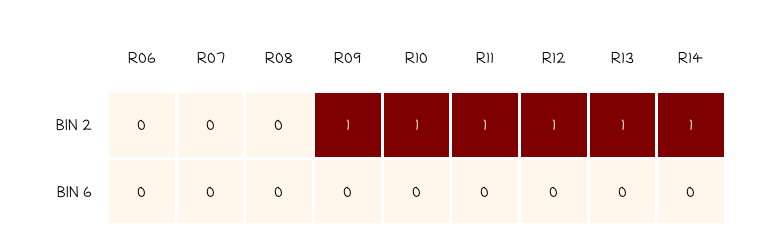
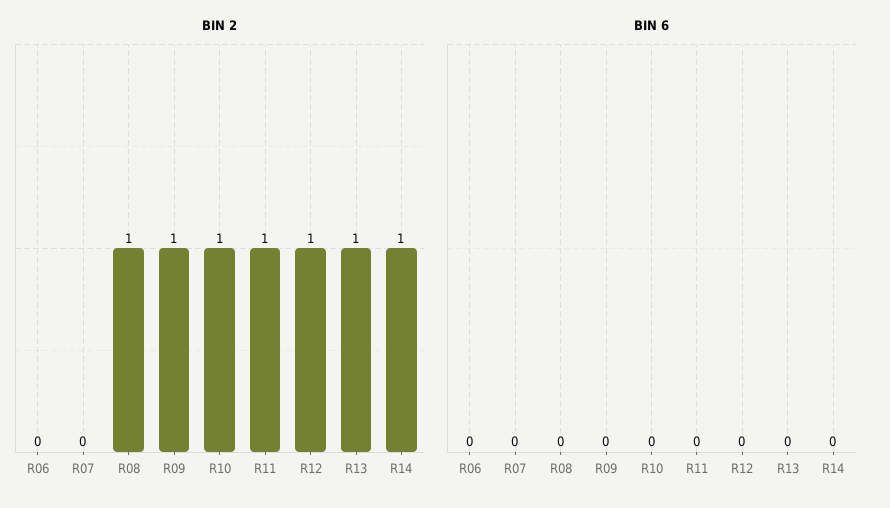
  {
    "BIN 2": {
      "R06": 0,
      "R07": 0,
-     "R08": 0,
+     "R08": 1,
      "R09": 1,
      "R10": 1,
      "R11": 1,
      "R12": 1,
      "R13": 1,
      "R14": 1
    },
    "BIN 6": {
      "R06": 0,
      "R07": 0,
      "R08": 0,
      "R09": 0,
      "R10": 0,
      "R11": 0,
      "R12": 0,
      "R13": 0,
      "R14": 0
    }
  }

